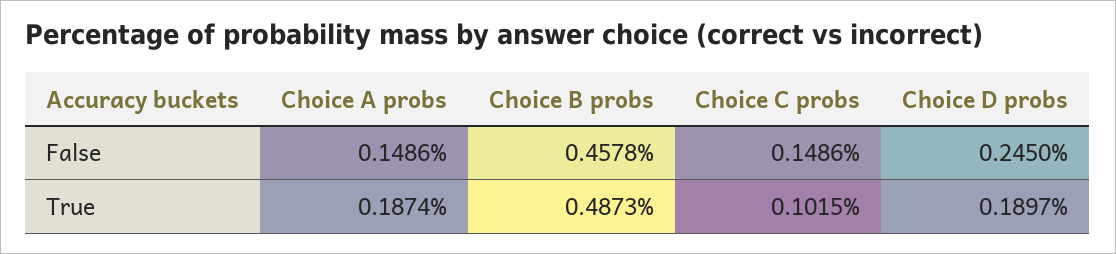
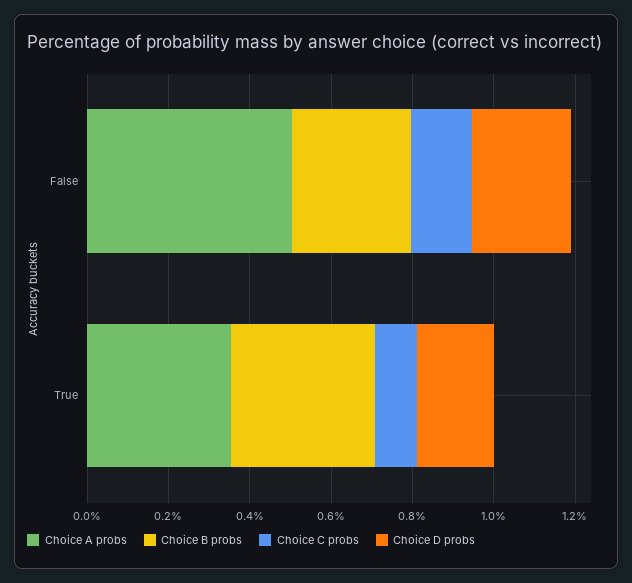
  {
    "Choice A probs": {
-     "False": 0.1486,
+     "False": 0.5,
-     "True": 0.1874
+     "True": 0.35
    },
    "Choice B probs": {
-     "False": 0.4578,
+     "False": 0.3,
-     "True": 0.4873
+     "True": 0.35
    },
    "Choice C probs": {
      "False": 0.1486,
      "True": 0.1015
    },
    "Choice D probs": {
      "False": 0.245,
      "True": 0.1897
    }
  }

